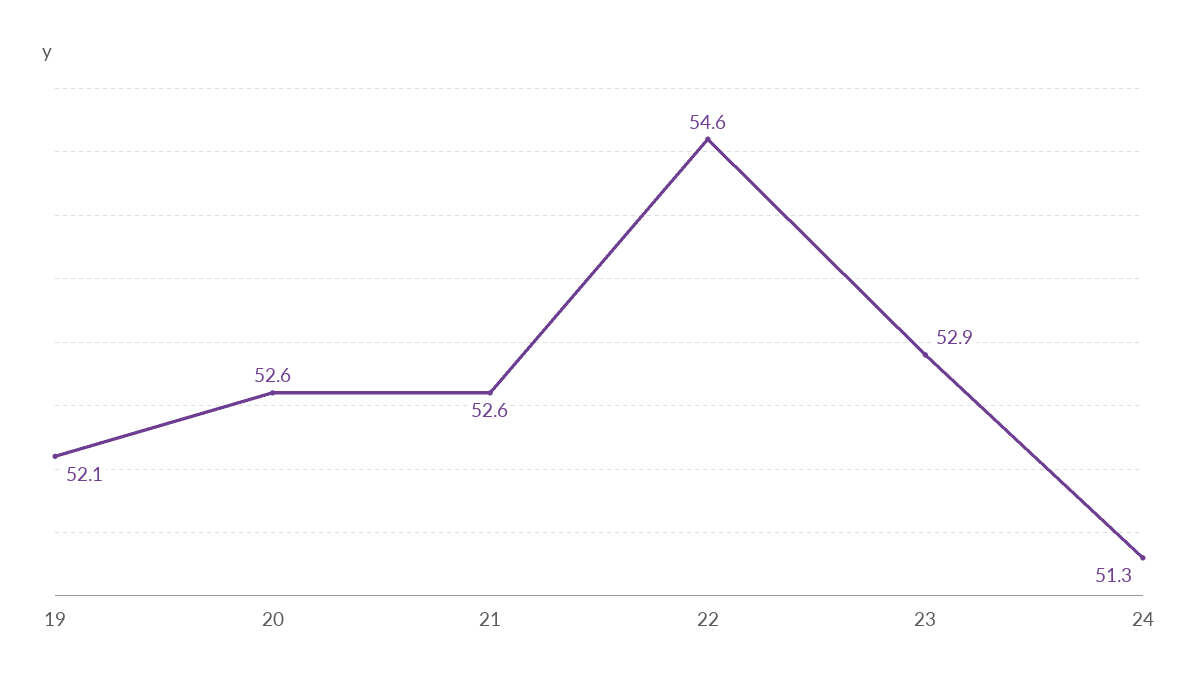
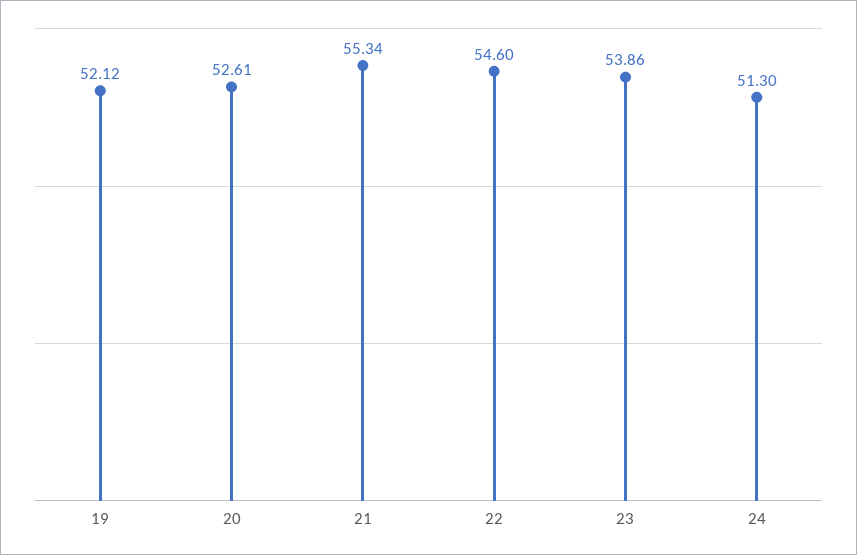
  {
    "19": 52.12,
    "20": 52.61,
-   "21": 52.6,
+   "21": 55.34,
    "22": 54.6,
-   "23": 52.9,
+   "23": 53.86,
    "24": 51.3
  }

